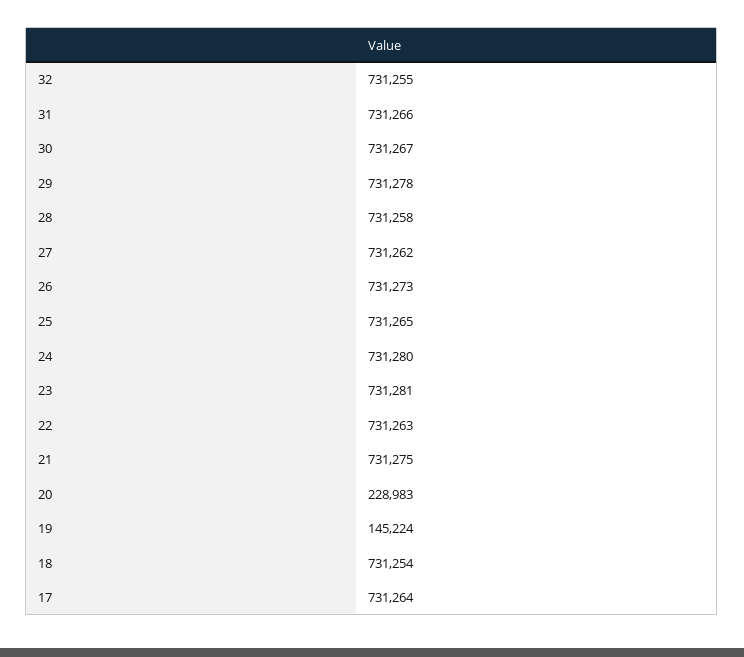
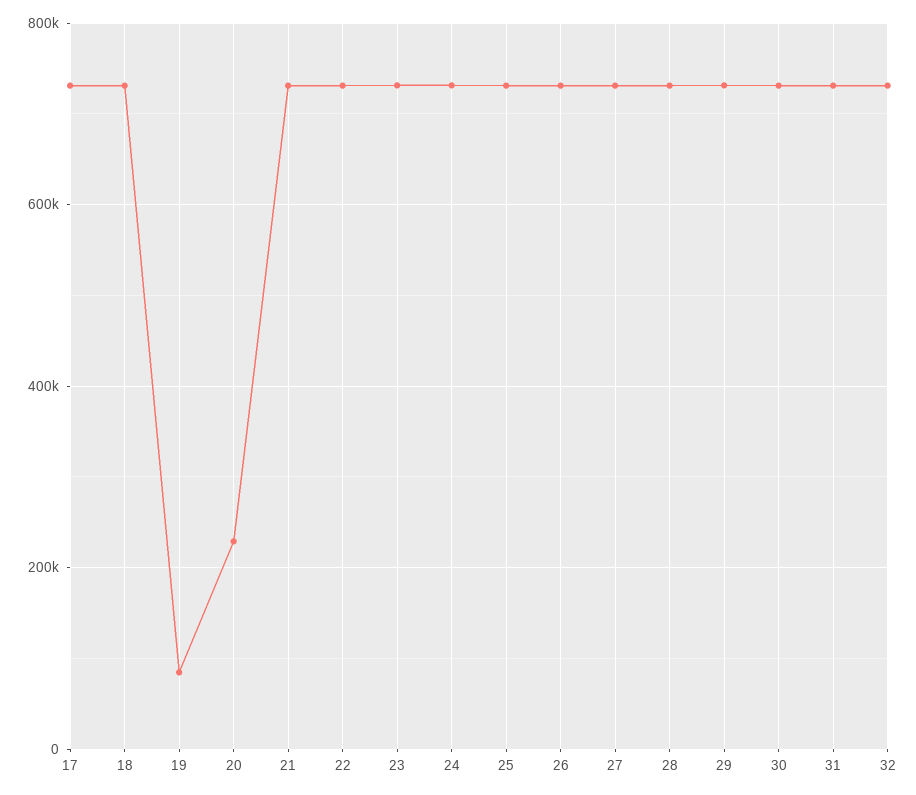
  {
    "32": 731255,
    "31": 731266,
    "30": 731267,
    "29": 731278,
    "28": 731258,
    "27": 731262,
    "26": 731273,
    "25": 731265,
    "24": 731280,
    "23": 731281,
    "22": 731263,
    "21": 731275,
    "20": 228983,
-   "19": 145224,
+   "19": 80000,
    "18": 731254,
    "17": 731264
  }

